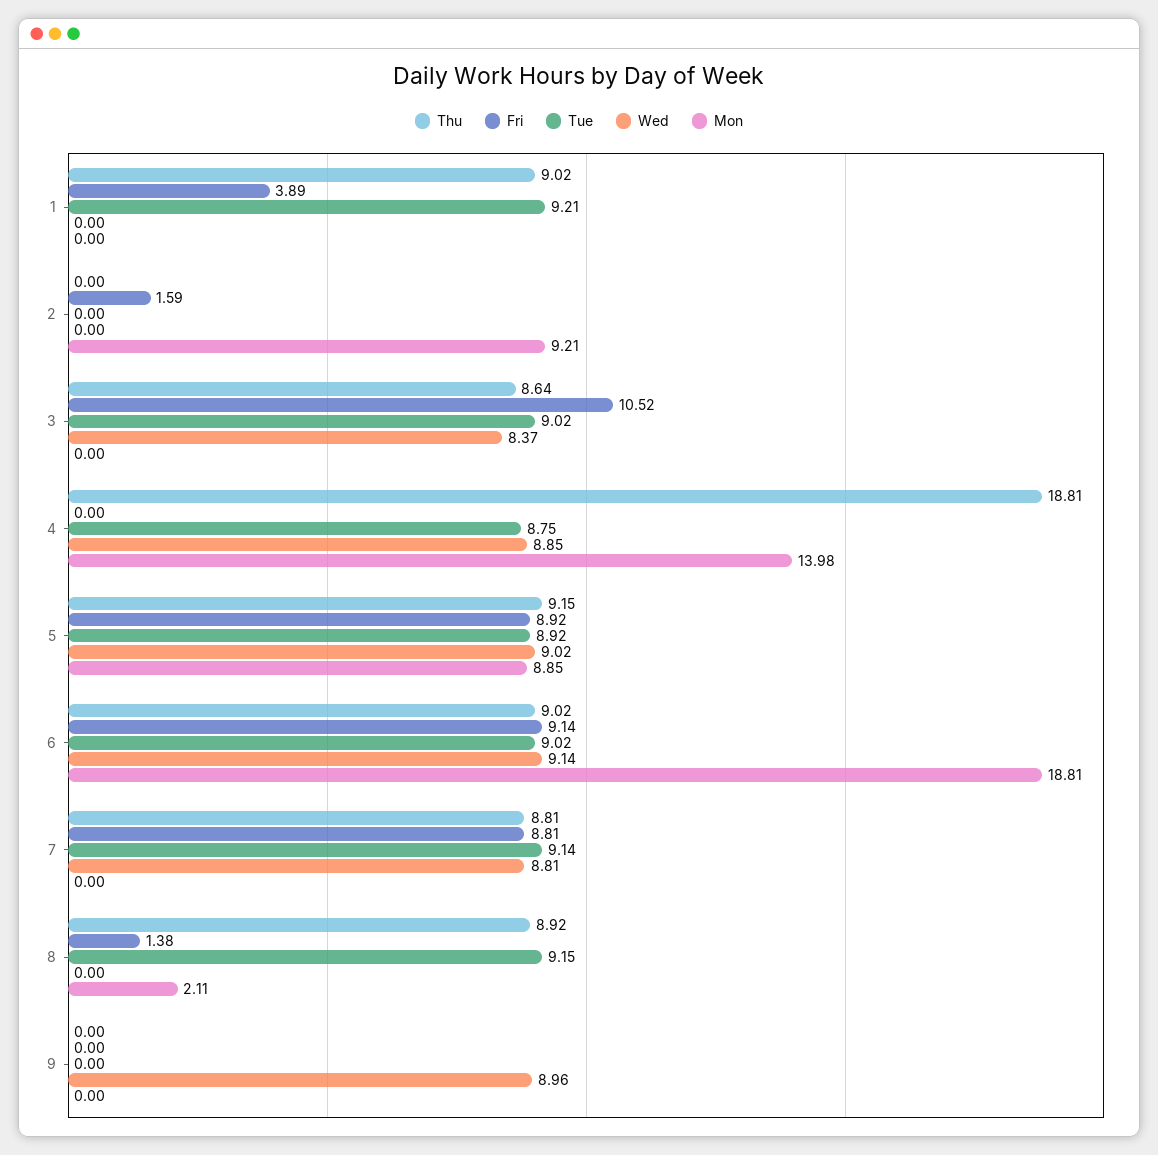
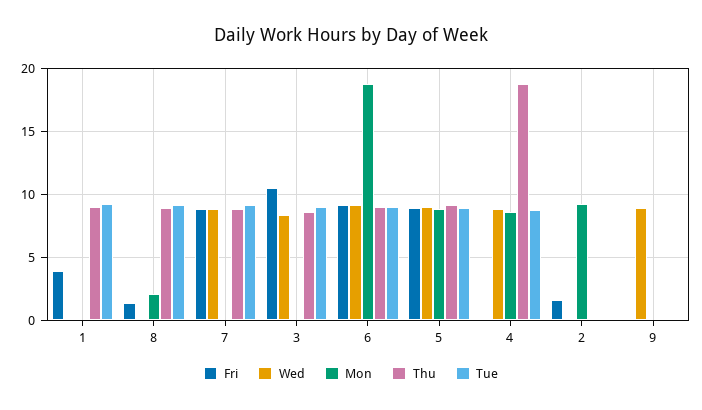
  {
    "Thu": {
      "1": 9.02,
      "2": 0,
      "3": 8.64,
      "4": 18.81,
      "5": 9.15,
      "6": 9.02,
      "7": 8.81,
      "8": 8.92,
      "9": 0
    },
    "Fri": {
      "1": 3.89,
      "2": 1.59,
      "3": 10.52,
      "4": 0,
      "5": 8.92,
      "6": 9.14,
      "7": 8.81,
      "8": 1.38,
      "9": 0
    },
    "Tue": {
      "1": 9.21,
      "2": 0,
      "3": 9.02,
      "4": 8.75,
      "5": 8.92,
      "6": 9.02,
      "7": 9.14,
      "8": 9.15,
      "9": 0
    },
    "Wed": {
      "1": 0,
      "2": 0,
      "3": 8.37,
      "4": 8.85,
      "5": 9.02,
      "6": 9.14,
      "7": 8.81,
      "8": 0,
      "9": 8.96
    },
    "Mon": {
      "1": 0,
      "2": 9.21,
      "3": 0,
-     "4": 13.98,
+     "4": 8.5,
      "5": 8.85,
      "6": 18.81,
      "7": 0,
      "8": 2.11,
      "9": 0
    }
  }

